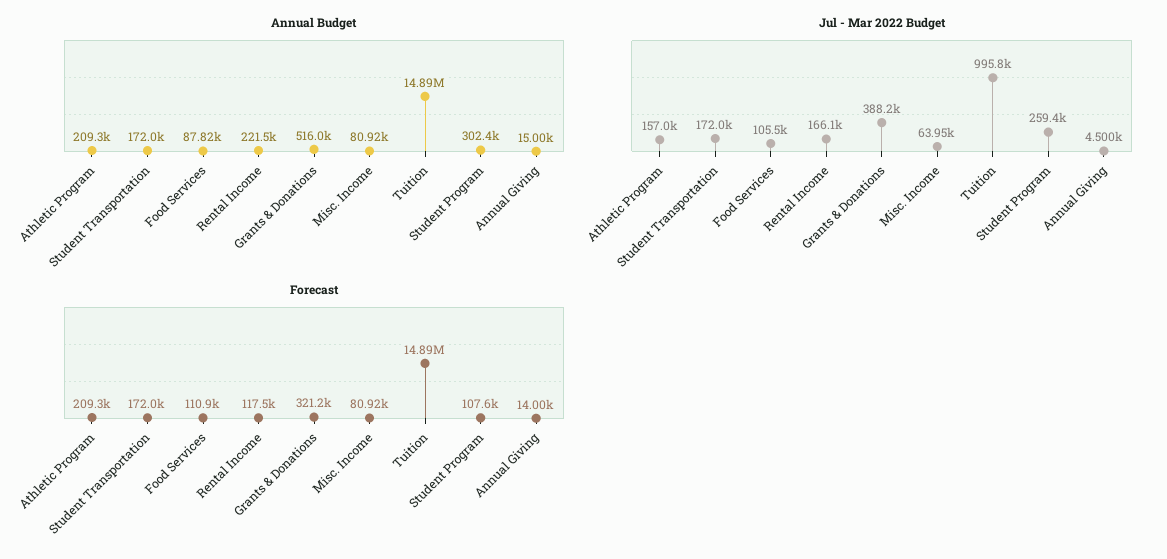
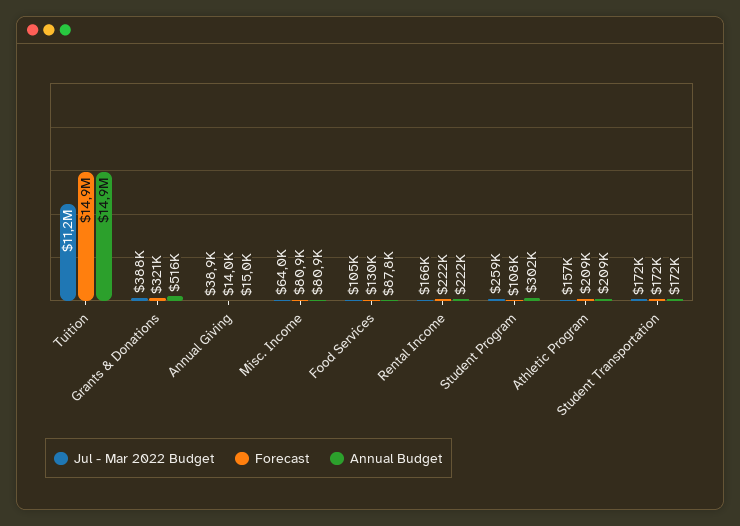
  {
    "Annual Budget": {
      "Athletic Program": 209300,
      "Student Transportation": 172000,
      "Food Services": 87820,
      "Rental Income": 221500,
      "Grants & Donations": 516000,
      "Misc. Income": 80920,
      "Tuition": 14890000,
      "Student Program": 302400,
      "Annual Giving": 15000
    },
    "Jul - Mar 2022 Budget": {
      "Athletic Program": 157000,
      "Student Transportation": 172000,
      "Food Services": 105500,
      "Rental Income": 166100,
      "Grants & Donations": 388200,
      "Misc. Income": 63950,
-     "Tuition": 995800,
+     "Tuition": 11200000,
      "Student Program": 259400,
-     "Annual Giving": 4500
+     "Annual Giving": 38900
    },
    "Forecast": {
      "Athletic Program": 209300,
      "Student Transportation": 172000,
-     "Food Services": 110900,
+     "Food Services": 130000,
-     "Rental Income": 117500,
+     "Rental Income": 222000,
      "Grants & Donations": 321200,
      "Misc. Income": 80920,
      "Tuition": 14890000,
      "Student Program": 107600,
      "Annual Giving": 14000
    }
  }

